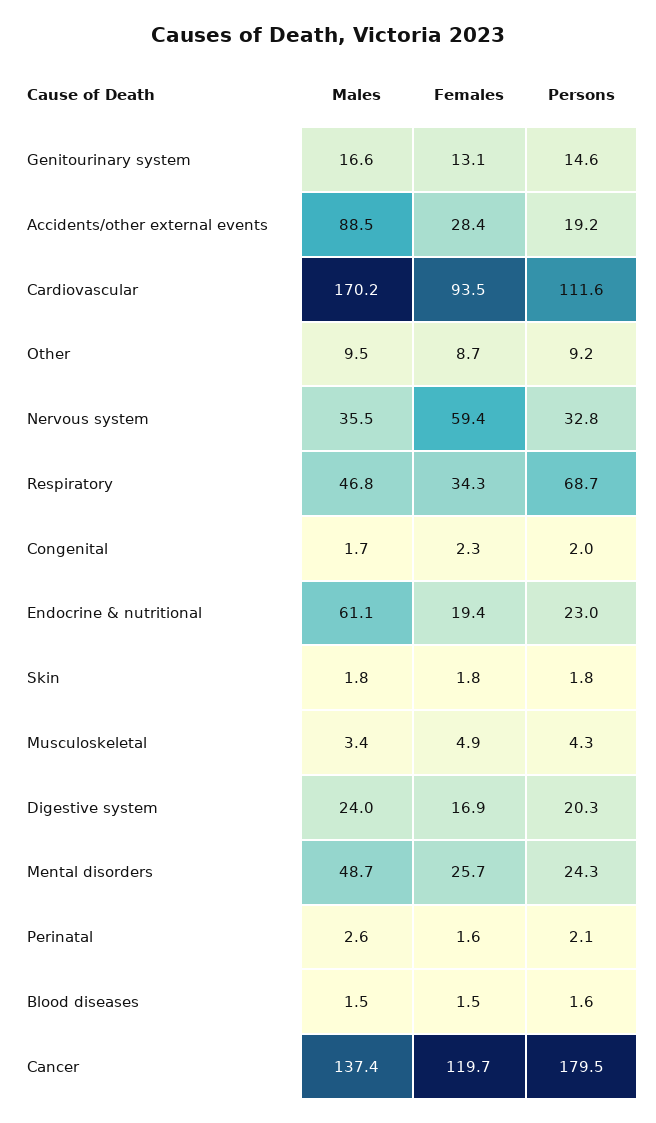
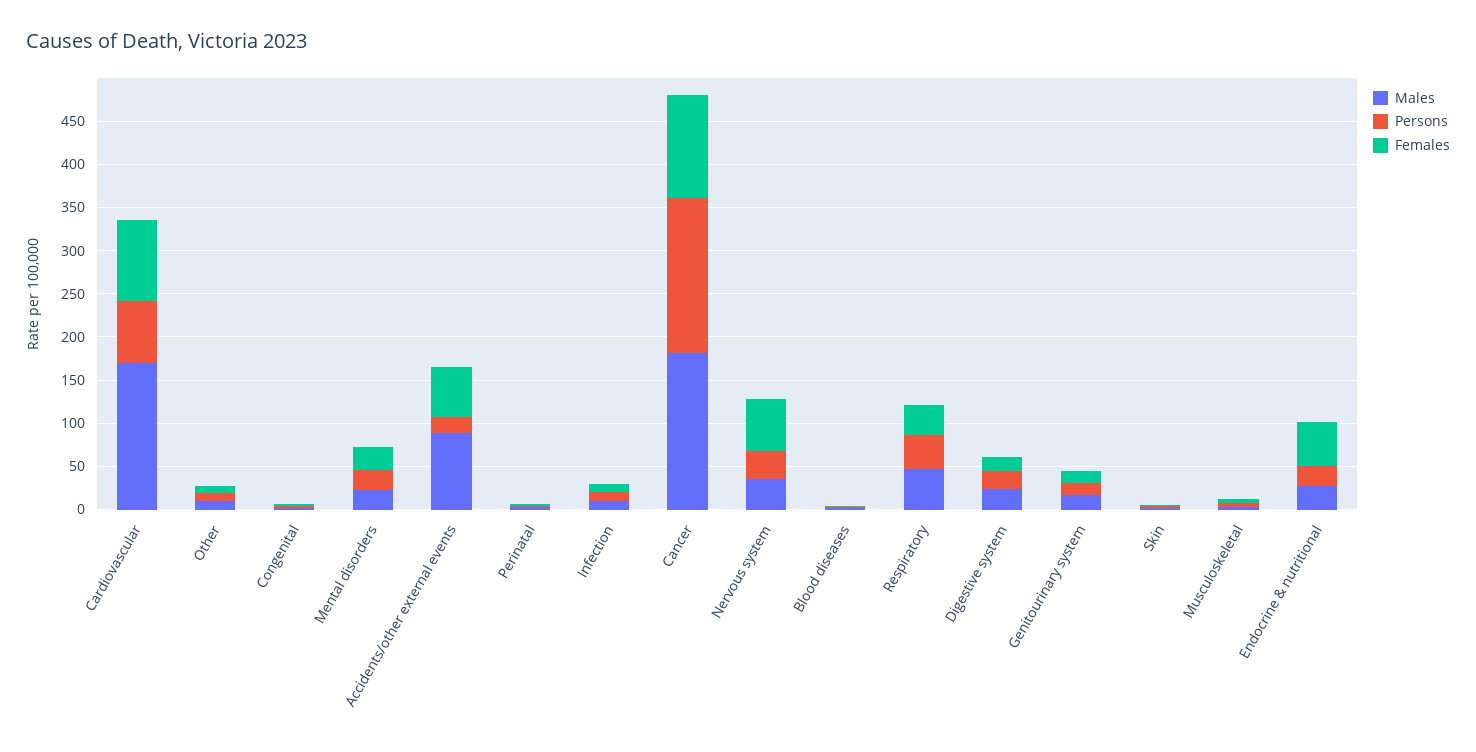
  {
    "Males": {
      "Genitourinary system": 16.6,
      "Accidents/other external events": 88.5,
      "Cardiovascular": 170.2,
      "Other": 9.5,
      "Nervous system": 35.5,
      "Respiratory": 46.8,
      "Congenital": 1.7,
-     "Endocrine & nutritional": 61.1,
+     "Endocrine & nutritional": 30,
      "Skin": 1.8,
      "Musculoskeletal": 3.4,
      "Digestive system": 24,
-     "Mental disorders": 48.7,
+     "Mental disorders": 20,
      "Perinatal": 2.6,
      "Blood diseases": 1.5,
-     "Cancer": 137.4
+     "Cancer": 180,
+     "Infection": 10
    },
    "Females": {
      "Genitourinary system": 13.1,
-     "Accidents/other external events": 28.4,
+     "Accidents/other external events": 60,
      "Cardiovascular": 93.5,
      "Other": 8.7,
      "Nervous system": 59.4,
      "Respiratory": 34.3,
      "Congenital": 2.3,
-     "Endocrine & nutritional": 19.4,
+     "Endocrine & nutritional": 50,
      "Skin": 1.8,
      "Musculoskeletal": 4.9,
      "Digestive system": 16.9,
      "Mental disorders": 25.7,
      "Perinatal": 1.6,
      "Blood diseases": 1.5,
-     "Cancer": 119.7
+     "Cancer": 119.7,
+     "Infection": 10
    },
    "Persons": {
      "Genitourinary system": 14.6,
      "Accidents/other external events": 19.2,
-     "Cardiovascular": 111.6,
+     "Cardiovascular": 70,
      "Other": 9.2,
      "Nervous system": 32.8,
-     "Respiratory": 68.7,
+     "Respiratory": 40,
      "Congenital": 2,
      "Endocrine & nutritional": 23,
      "Skin": 1.8,
      "Musculoskeletal": 4.3,
      "Digestive system": 20.3,
      "Mental disorders": 24.3,
      "Perinatal": 2.1,
      "Blood diseases": 1.6,
-     "Cancer": 179.5
+     "Cancer": 179.5,
+     "Infection": 10
    }
  }

